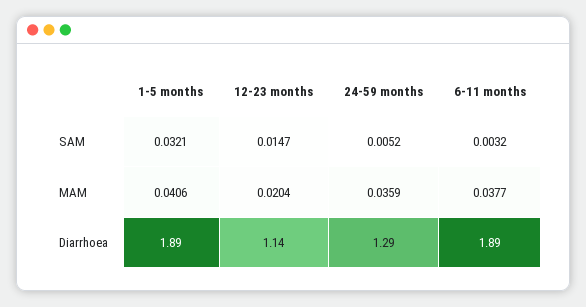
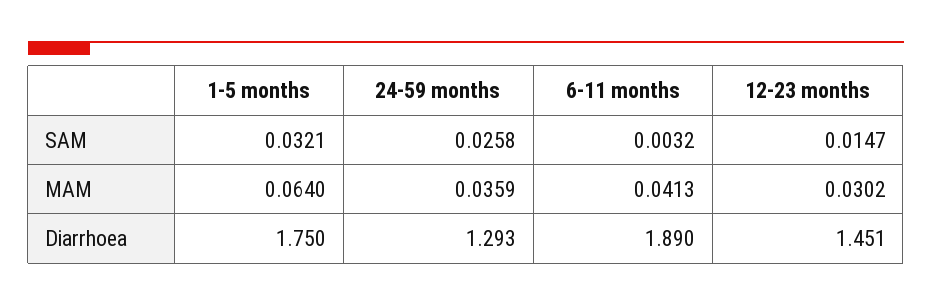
  {
    "1-5 months": {
      "SAM": 0.0321,
-     "MAM": 0.0406,
+     "MAM": 0.064,
-     "Diarrhoea": 1.89
+     "Diarrhoea": 1.75
    },
    "12-23 months": {
      "SAM": 0.0147,
-     "MAM": 0.0204,
+     "MAM": 0.0302,
-     "Diarrhoea": 1.14
+     "Diarrhoea": 1.451
    },
    "24-59 months": {
-     "SAM": 0.0052,
+     "SAM": 0.0258,
      "MAM": 0.0359,
      "Diarrhoea": 1.293
    },
    "6-11 months": {
      "SAM": 0.0032,
-     "MAM": 0.0377,
+     "MAM": 0.0413,
      "Diarrhoea": 1.89
    }
  }

